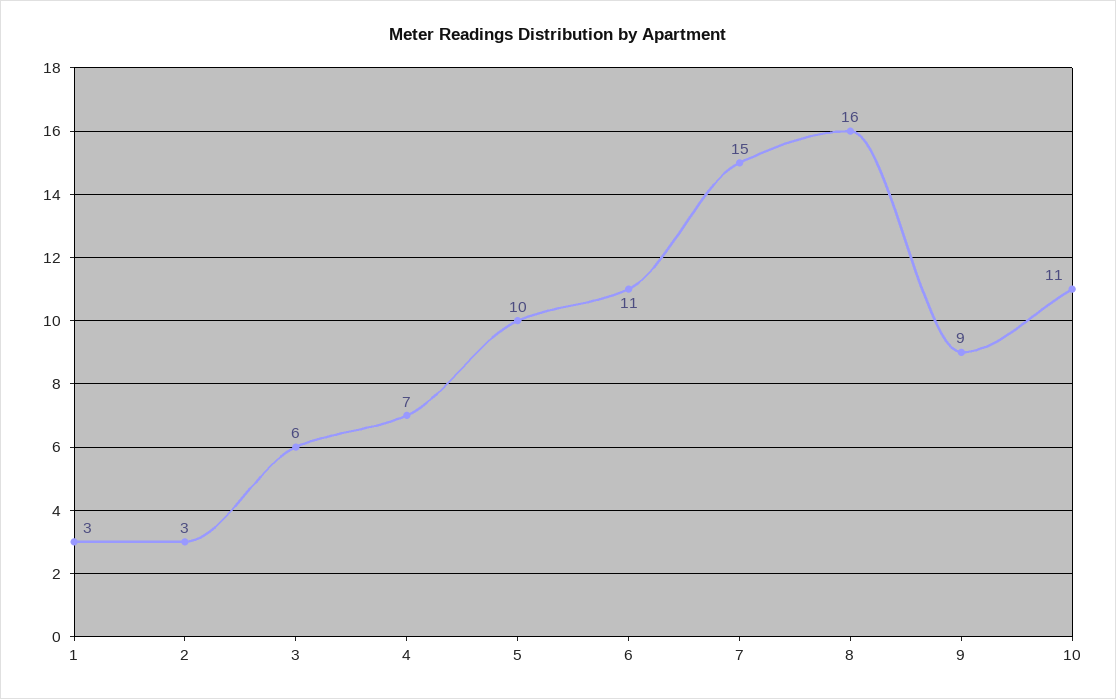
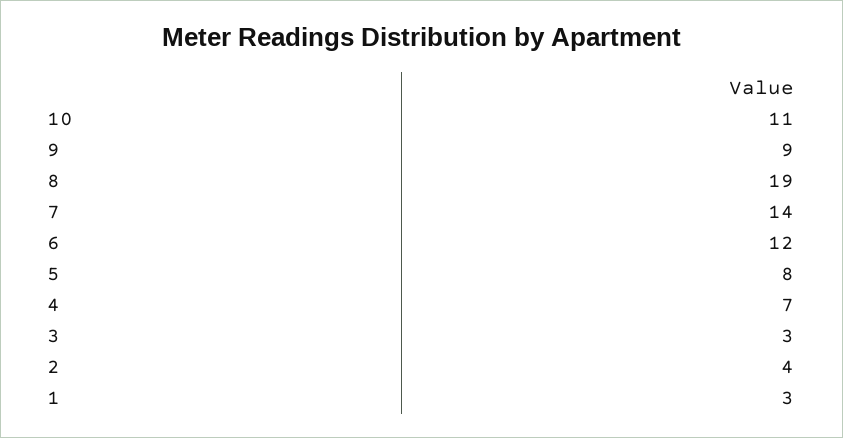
  {
    "1": 3,
-   "2": 3,
+   "2": 4,
-   "3": 6,
+   "3": 3,
    "4": 7,
-   "5": 10,
+   "5": 8,
-   "6": 11,
+   "6": 12,
-   "7": 15,
+   "7": 14,
-   "8": 16,
+   "8": 19,
    "9": 9,
    "10": 11
  }

